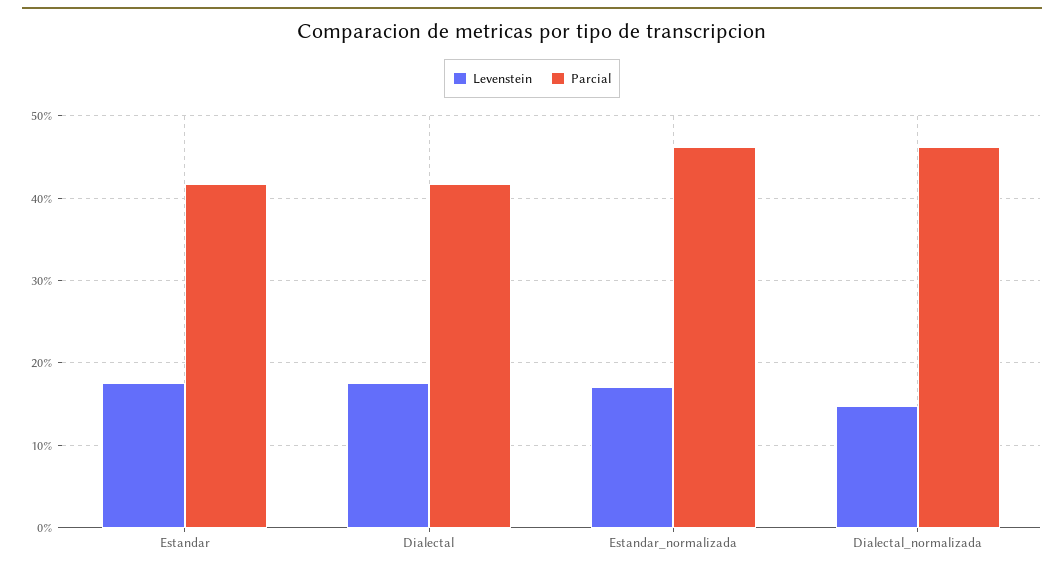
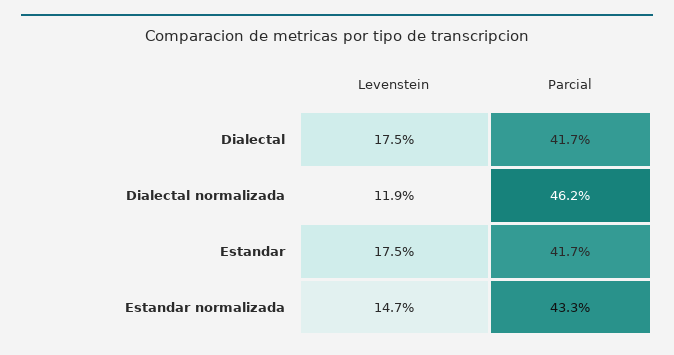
  {
    "Levenstein": {
      "Estandar": 17.5,
      "Dialectal": 17.5,
-     "Estandar_normalizada": 17,
+     "Estandar_normalizada": 14.7,
-     "Dialectal_normalizada": 15
+     "Dialectal_normalizada": 11.9
    },
    "Parcial": {
      "Estandar": 41.7,
      "Dialectal": 41.7,
-     "Estandar_normalizada": 46,
+     "Estandar_normalizada": 43.3,
      "Dialectal_normalizada": 46.2
    }
  }

